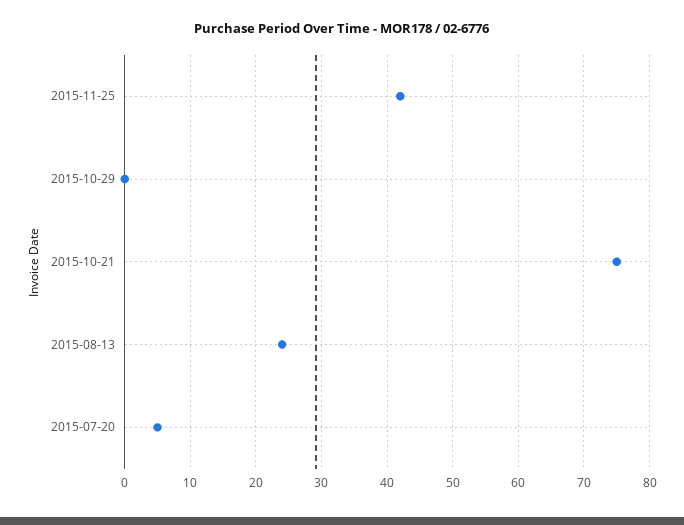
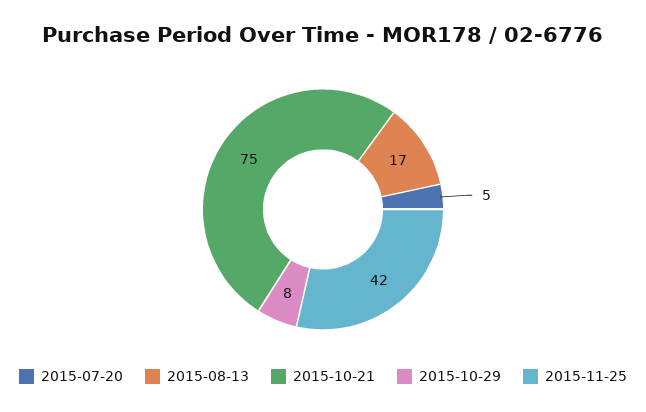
  {
    "2015-11-25": 42,
-   "2015-10-29": 0,
+   "2015-10-29": 8,
    "2015-10-21": 75,
-   "2015-08-13": 24,
+   "2015-08-13": 17,
    "2015-07-20": 5
  }

